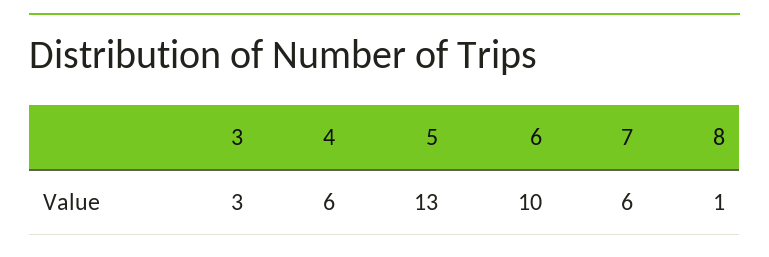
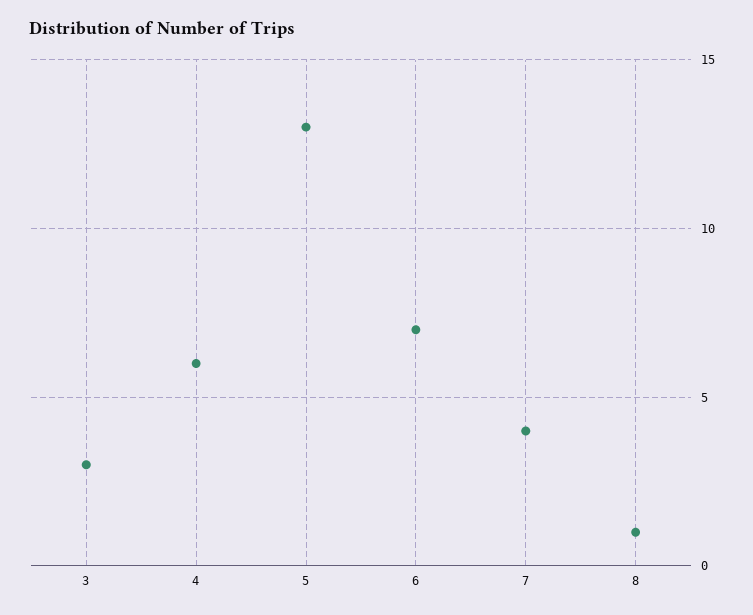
  {
    "3": 3,
    "4": 6,
    "5": 13,
-   "6": 10,
+   "6": 7,
-   "7": 6,
+   "7": 4,
    "8": 1
  }

